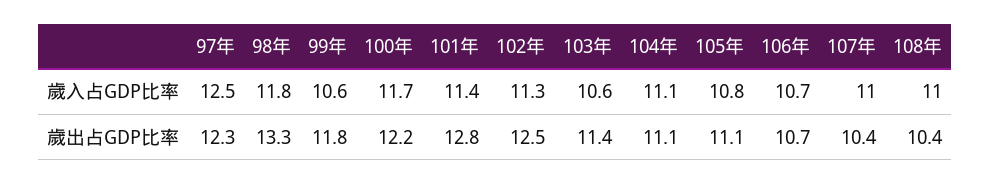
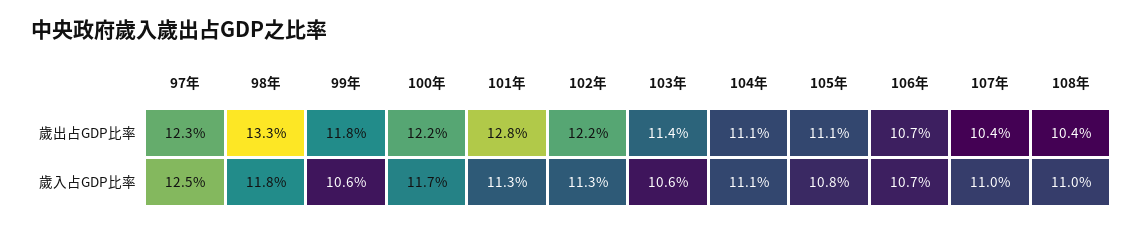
  {
    "97年": {
      "歲入占GDP比率": 12.5,
      "歲出占GDP比率": 12.3
    },
    "98年": {
      "歲入占GDP比率": 11.8,
      "歲出占GDP比率": 13.3
    },
    "99年": {
      "歲入占GDP比率": 10.6,
      "歲出占GDP比率": 11.8
    },
    "100年": {
      "歲入占GDP比率": 11.7,
      "歲出占GDP比率": 12.2
    },
    "101年": {
-     "歲入占GDP比率": 11.4,
+     "歲入占GDP比率": 11.3,
      "歲出占GDP比率": 12.8
    },
    "102年": {
      "歲入占GDP比率": 11.3,
-     "歲出占GDP比率": 12.5
+     "歲出占GDP比率": 12.2
    },
    "103年": {
      "歲入占GDP比率": 10.6,
      "歲出占GDP比率": 11.4
    },
    "104年": {
      "歲入占GDP比率": 11.1,
      "歲出占GDP比率": 11.1
    },
    "105年": {
      "歲入占GDP比率": 10.8,
      "歲出占GDP比率": 11.1
    },
    "106年": {
      "歲入占GDP比率": 10.7,
      "歲出占GDP比率": 10.7
    },
    "107年": {
      "歲入占GDP比率": 11,
      "歲出占GDP比率": 10.4
    },
    "108年": {
      "歲入占GDP比率": 11,
      "歲出占GDP比率": 10.4
    }
  }

